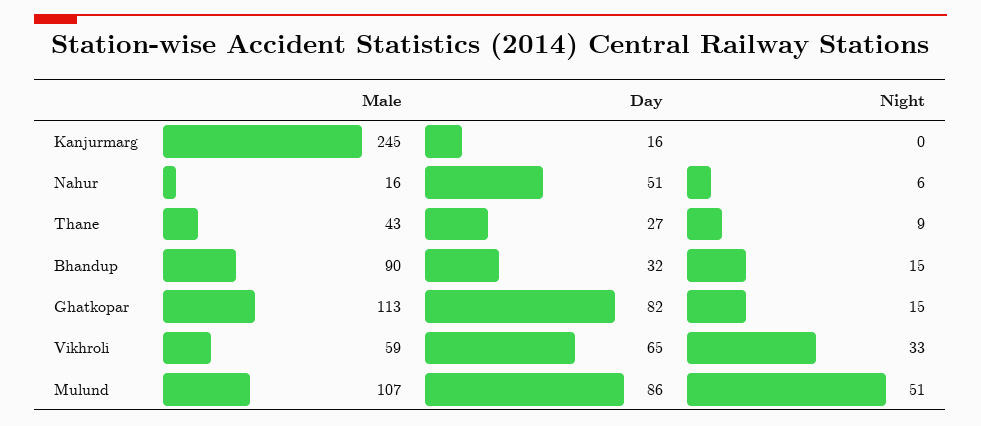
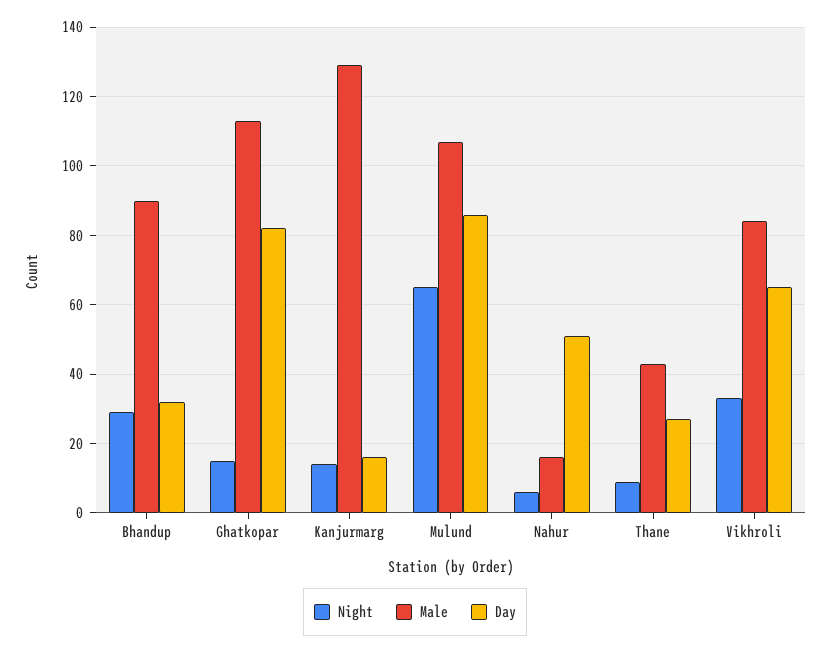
  {
    "Male": {
-     "Kanjurmarg": 245,
+     "Kanjurmarg": 130,
      "Nahur": 16,
      "Thane": 43,
      "Bhandup": 90,
      "Ghatkopar": 113,
-     "Vikhroli": 59,
+     "Vikhroli": 85,
      "Mulund": 107
    },
    "Day": {
      "Kanjurmarg": 16,
      "Nahur": 51,
      "Thane": 27,
      "Bhandup": 32,
      "Ghatkopar": 82,
      "Vikhroli": 65,
      "Mulund": 86
    },
    "Night": {
-     "Kanjurmarg": 0,
+     "Kanjurmarg": 15,
      "Nahur": 6,
      "Thane": 9,
-     "Bhandup": 15,
+     "Bhandup": 30,
      "Ghatkopar": 15,
      "Vikhroli": 33,
-     "Mulund": 51
+     "Mulund": 65
    }
  }

